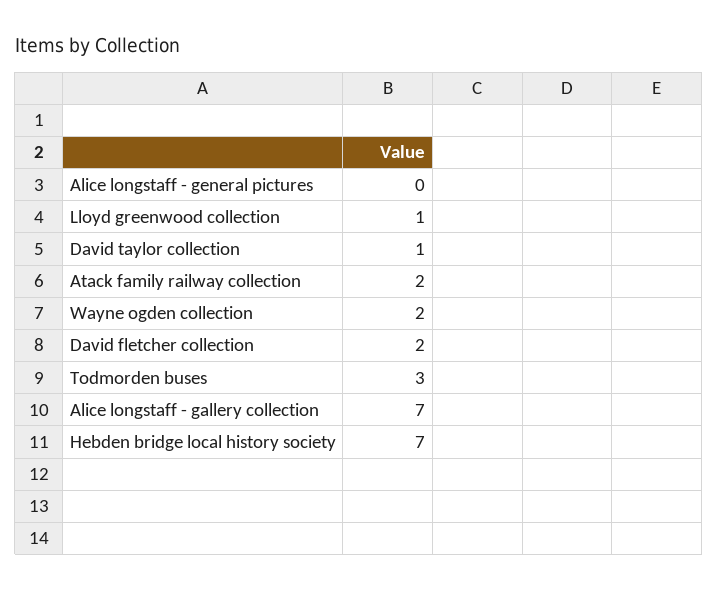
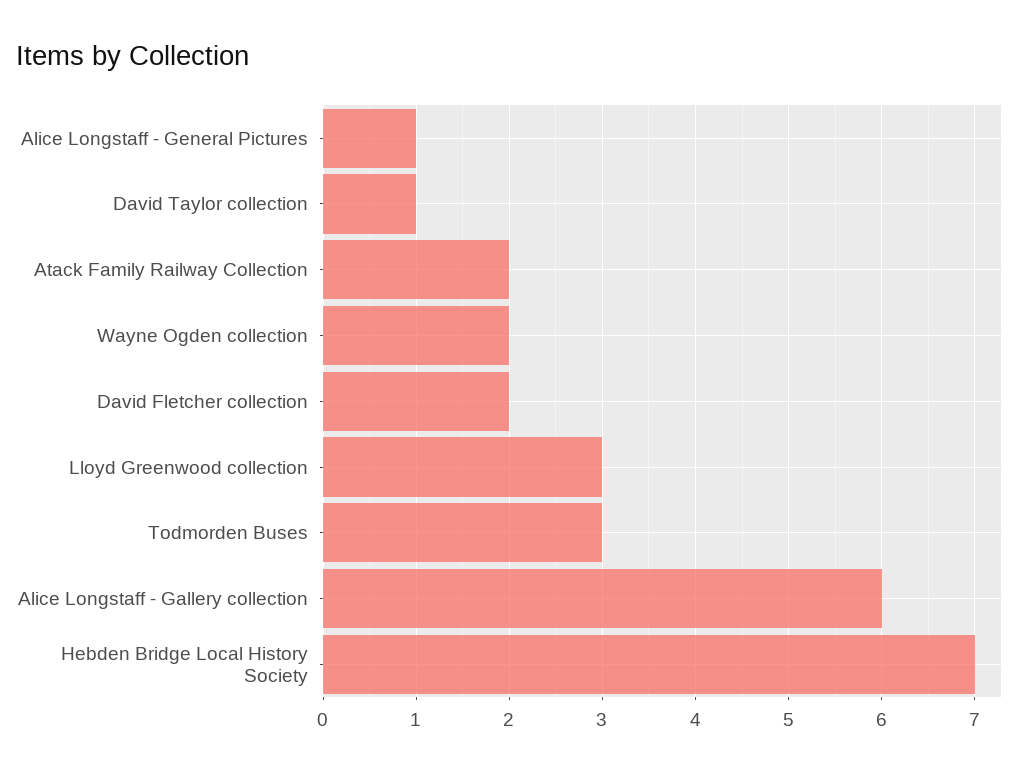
  {
-   "Alice longstaff - general pictures": 0,
+   "Alice longstaff - general pictures": 1,
-   "Lloyd greenwood collection": 1,
+   "Lloyd greenwood collection": 3,
    "David taylor collection": 1,
    "Atack family railway collection": 2,
    "Wayne ogden collection": 2,
    "David fletcher collection": 2,
    "Todmorden buses": 3,
-   "Alice longstaff - gallery collection": 7,
+   "Alice longstaff - gallery collection": 6,
    "Hebden bridge local history society": 7
  }

